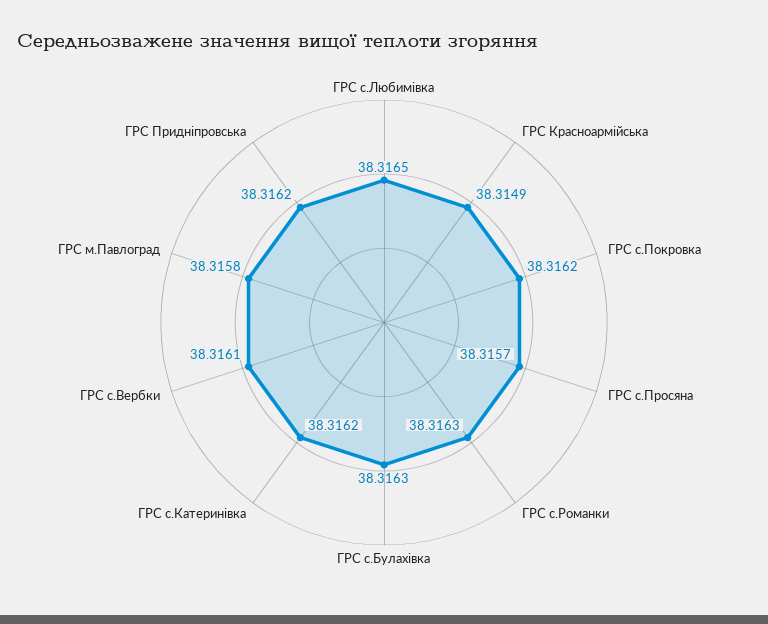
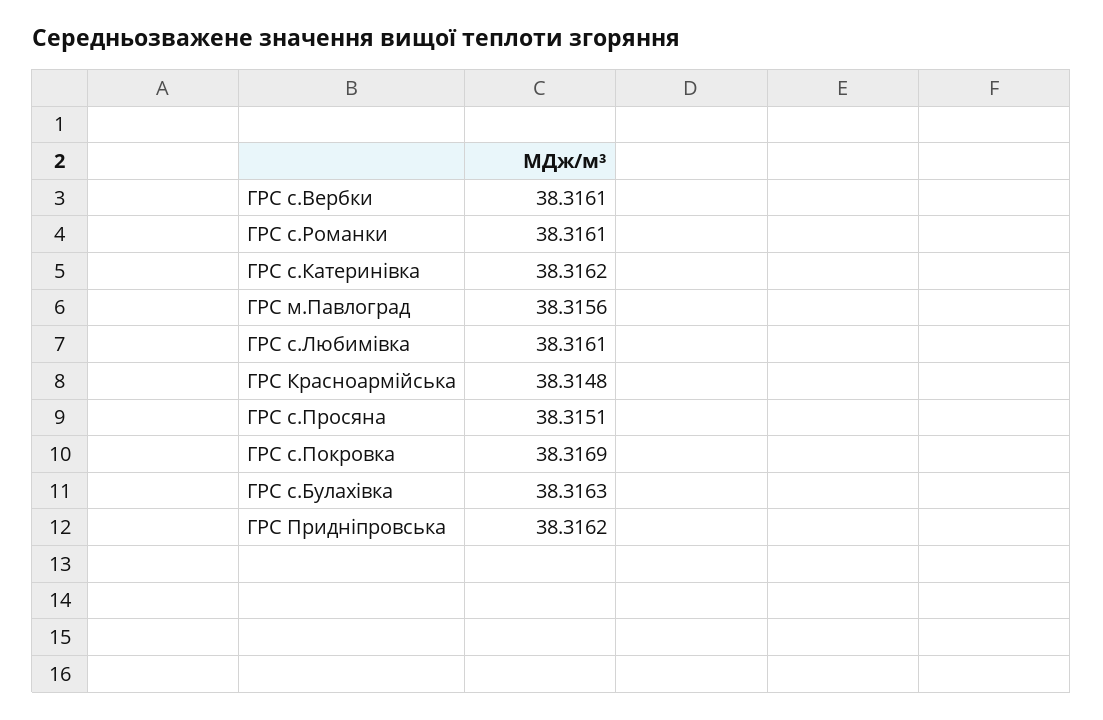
  {
-   "ГРС с.Любимівка": 38.3165,
+   "ГРС с.Любимівка": 38.3161,
-   "ГРС Красноармійська": 38.3149,
+   "ГРС Красноармійська": 38.3148,
-   "ГРС с.Покровка": 38.3162,
+   "ГРС с.Покровка": 38.3169,
-   "ГРС с.Просяна": 38.3157,
+   "ГРС с.Просяна": 38.3151,
-   "ГРС с.Романки": 38.3163,
+   "ГРС с.Романки": 38.3161,
    "ГРС с.Булахівка": 38.3163,
    "ГРС с.Катеринівка": 38.3162,
    "ГРС с.Вербки": 38.3161,
-   "ГРС м.Павлоград": 38.3158,
+   "ГРС м.Павлоград": 38.3156,
    "ГРС Придніпровська": 38.3162
  }

